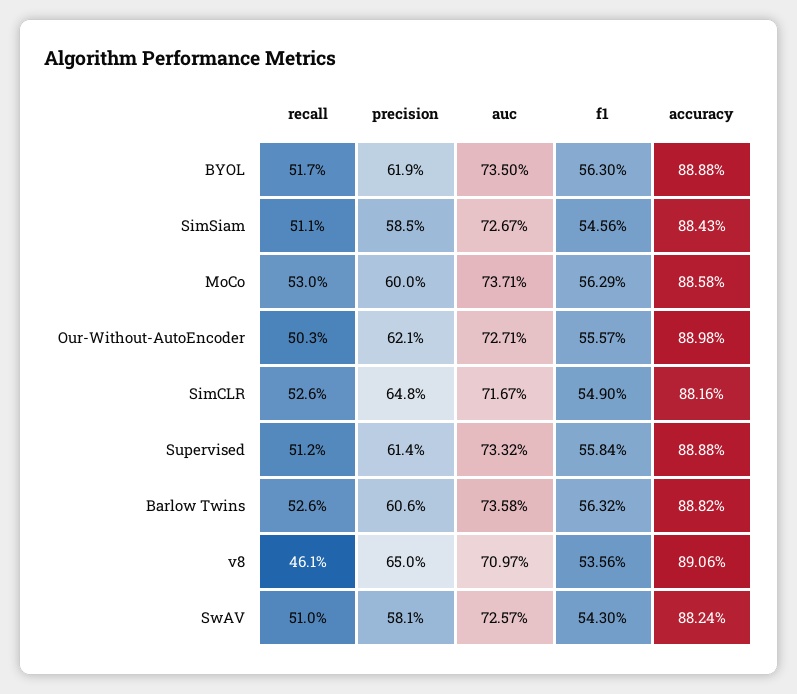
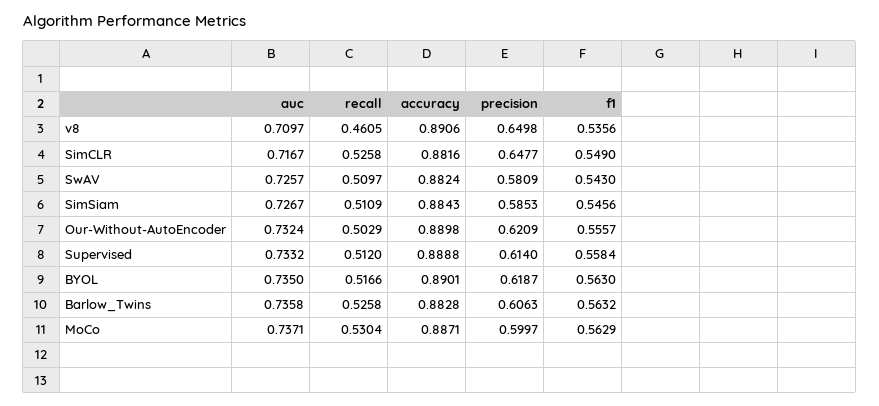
  {
    "recall": {
      "BYOL": 0.5166,
      "SimSiam": 0.5109,
      "MoCo": 0.5304,
      "Our-Without-AutoEncoder": 0.5029,
      "SimCLR": 0.5258,
      "Supervised": 0.512,
      "Barlow Twins": 0.5258,
      "v8": 0.4605,
      "SwAV": 0.5097
    },
    "precision": {
      "BYOL": 0.6187,
      "SimSiam": 0.5853,
      "MoCo": 0.5997,
      "Our-Without-AutoEncoder": 0.6209,
      "SimCLR": 0.6477,
      "Supervised": 0.614,
      "Barlow Twins": 0.6063,
      "v8": 0.6498,
      "SwAV": 0.5809
    },
    "auc": {
      "BYOL": 0.735,
      "SimSiam": 0.7267,
      "MoCo": 0.7371,
-     "Our-Without-AutoEncoder": 0.7271,
+     "Our-Without-AutoEncoder": 0.7324,
      "SimCLR": 0.7167,
      "Supervised": 0.7332,
      "Barlow Twins": 0.7358,
      "v8": 0.7097,
      "SwAV": 0.7257
    },
    "f1": {
      "BYOL": 0.563,
      "SimSiam": 0.5456,
      "MoCo": 0.5629,
      "Our-Without-AutoEncoder": 0.5557,
      "SimCLR": 0.549,
      "Supervised": 0.5584,
      "Barlow Twins": 0.5632,
      "v8": 0.5356,
      "SwAV": 0.543
    },
    "accuracy": {
-     "BYOL": 0.8888,
+     "BYOL": 0.8901,
      "SimSiam": 0.8843,
-     "MoCo": 0.8858,
+     "MoCo": 0.8871,
      "Our-Without-AutoEncoder": 0.8898,
      "SimCLR": 0.8816,
      "Supervised": 0.8888,
-     "Barlow Twins": 0.8882,
+     "Barlow Twins": 0.8828,
      "v8": 0.8906,
      "SwAV": 0.8824
    }
  }

